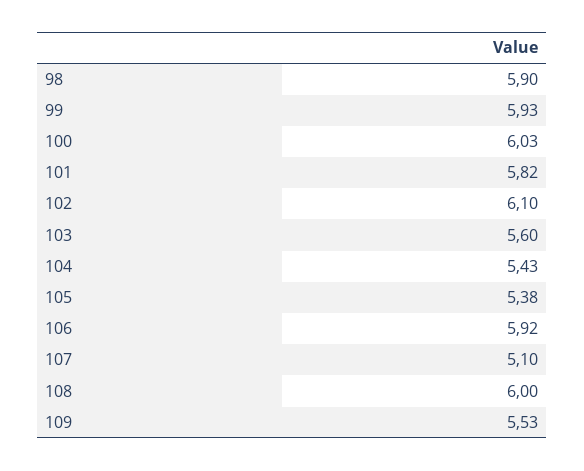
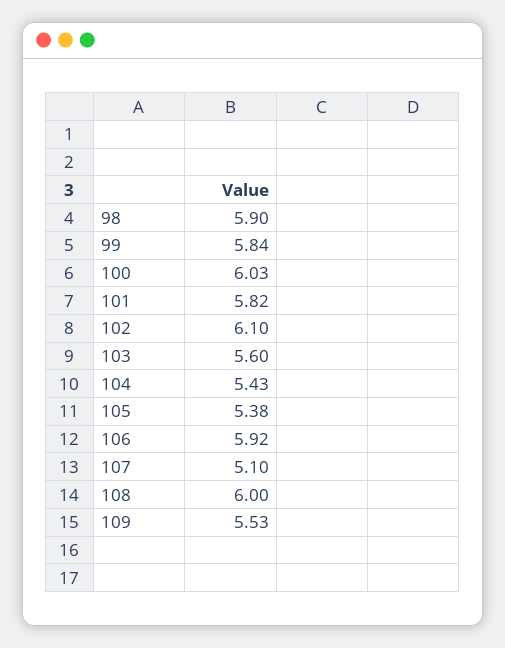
  {
    "98": 5.9,
-   "99": 5.93,
+   "99": 5.84,
    "100": 6.03,
    "101": 5.82,
    "102": 6.1,
    "103": 5.6,
    "104": 5.43,
    "105": 5.38,
    "106": 5.92,
    "107": 5.1,
    "108": 6,
    "109": 5.53
  }

